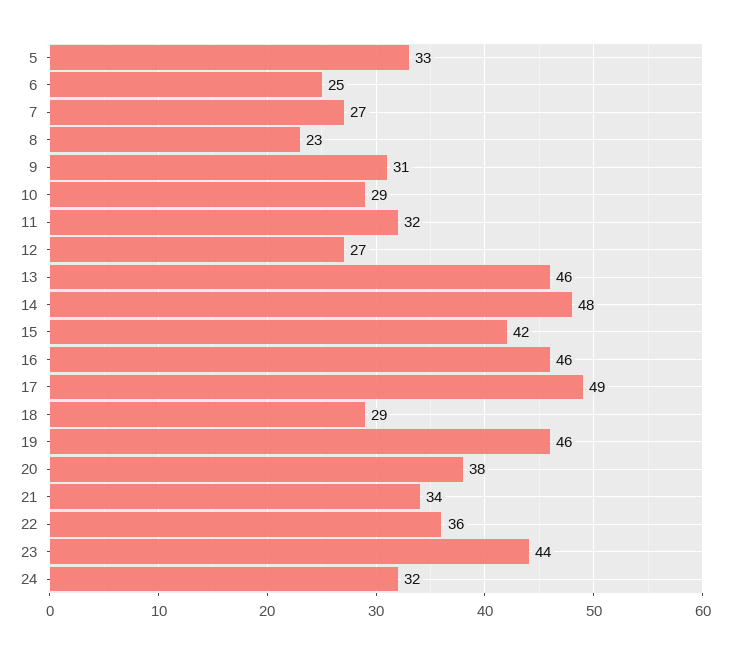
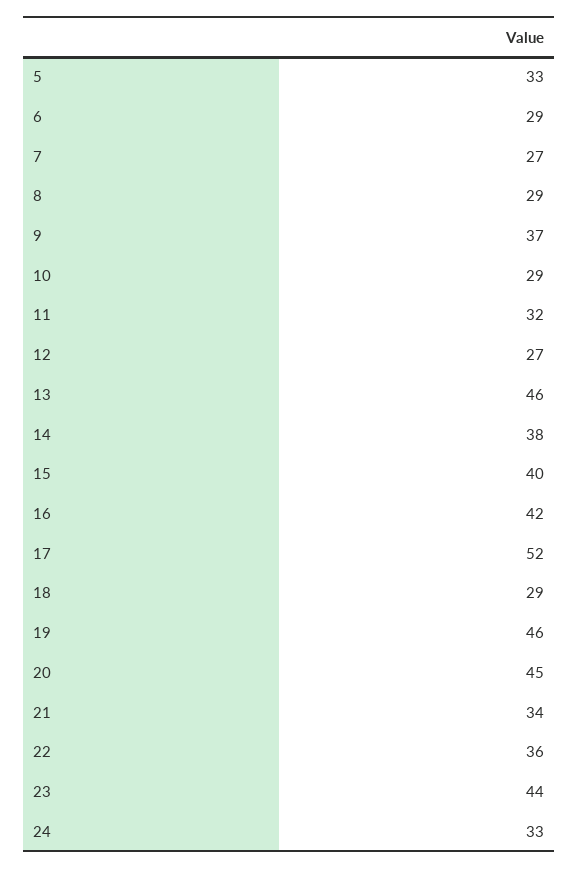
  {
    "5": 33,
-   "6": 25,
+   "6": 29,
    "7": 27,
-   "8": 23,
+   "8": 29,
-   "9": 31,
+   "9": 37,
    "10": 29,
    "11": 32,
    "12": 27,
    "13": 46,
-   "14": 48,
+   "14": 38,
-   "15": 42,
+   "15": 40,
-   "16": 46,
+   "16": 42,
-   "17": 49,
+   "17": 52,
    "18": 29,
    "19": 46,
-   "20": 38,
+   "20": 45,
    "21": 34,
    "22": 36,
    "23": 44,
-   "24": 32
+   "24": 33
  }

